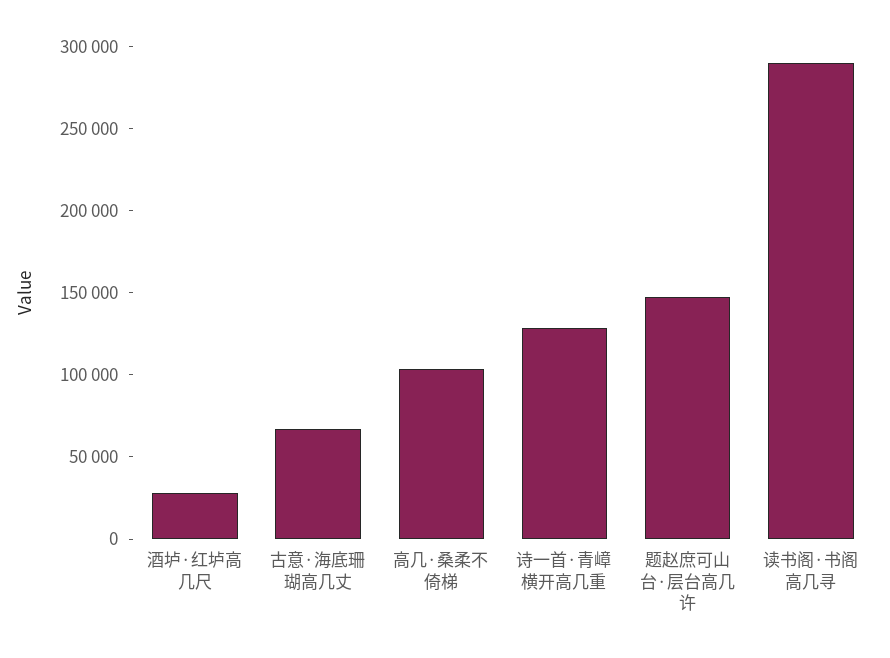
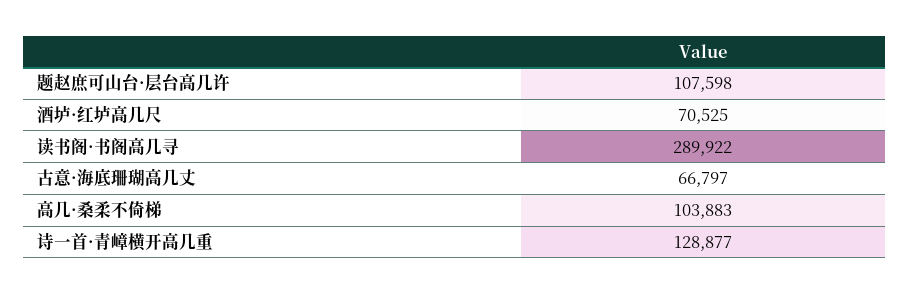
  {
-   "酒垆·红垆高几尺": 30000,
+   "酒垆·红垆高几尺": 70525,
    "古意·海底珊瑚高几丈": 66797,
    "高几·桑柔不倚梯": 103883,
    "诗一首·青嶂横开高几重": 128877,
-   "题赵庶可山台·层台高几许": 150000,
+   "题赵庶可山台·层台高几许": 107598,
    "读书阁·书阁高几寻": 289922
  }

